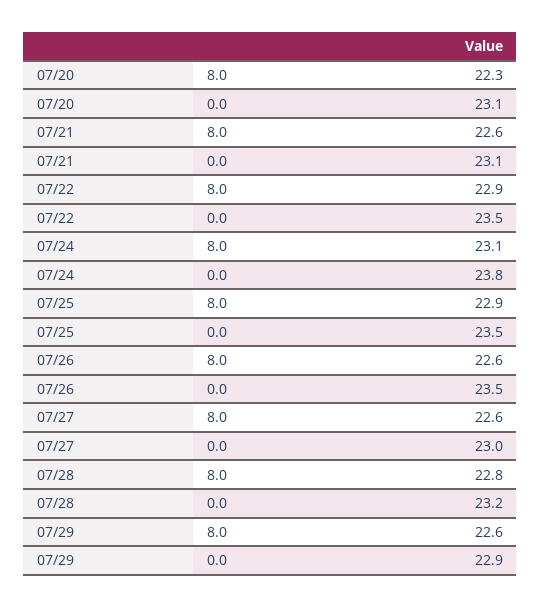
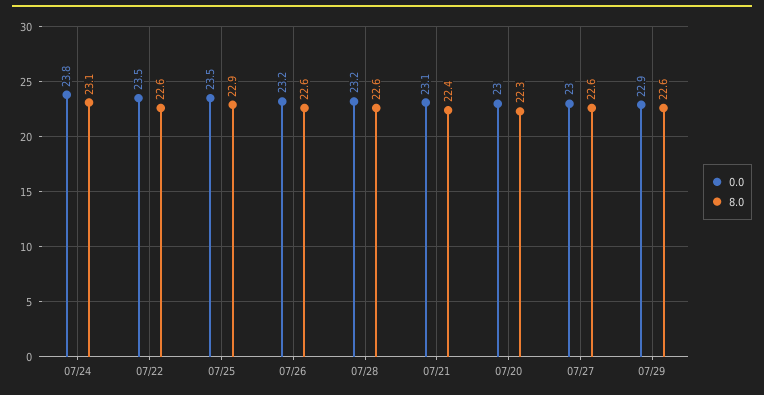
  {
    "8.0": {
      "07/20": 22.3,
-     "07/21": 22.6,
+     "07/21": 22.4,
-     "07/22": 22.9,
+     "07/22": 22.6,
      "07/24": 23.1,
      "07/25": 22.9,
      "07/26": 22.6,
      "07/27": 22.6,
-     "07/28": 22.8,
+     "07/28": 22.6,
      "07/29": 22.6
    },
    "0.0": {
-     "07/20": 23.1,
+     "07/20": 23,
      "07/21": 23.1,
      "07/22": 23.5,
      "07/24": 23.8,
      "07/25": 23.5,
-     "07/26": 23.5,
+     "07/26": 23.2,
      "07/27": 23,
      "07/28": 23.2,
      "07/29": 22.9
    }
  }

